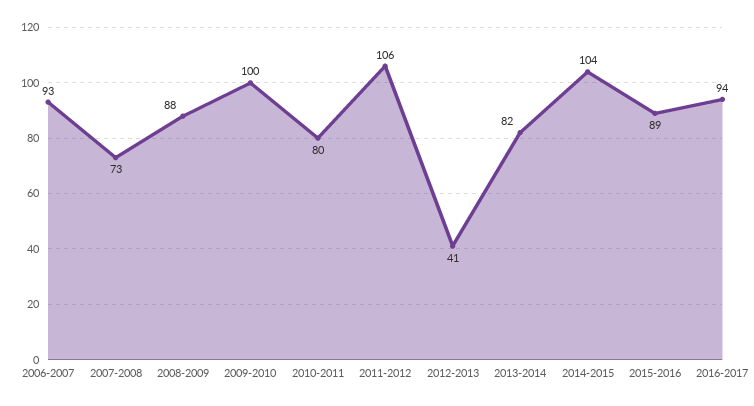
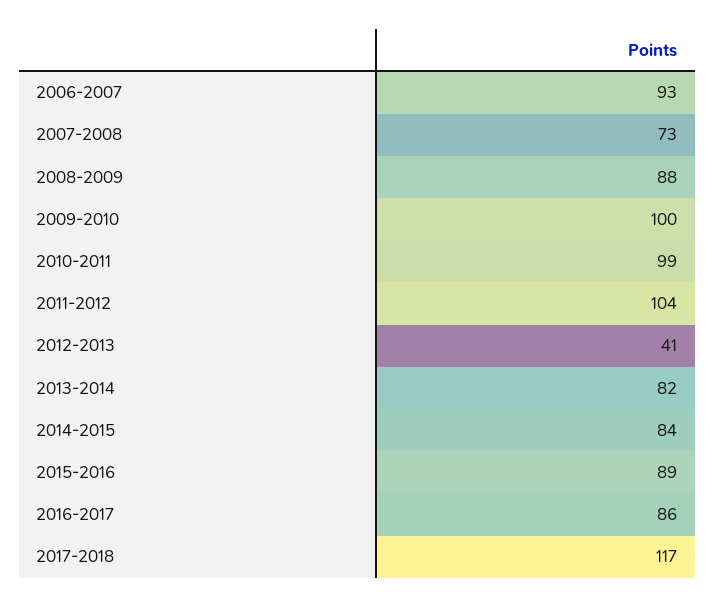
  {
    "2006-2007": 93,
    "2007-2008": 73,
    "2008-2009": 88,
    "2009-2010": 100,
-   "2010-2011": 80,
+   "2010-2011": 99,
-   "2011-2012": 106,
+   "2011-2012": 104,
    "2012-2013": 41,
    "2013-2014": 82,
-   "2014-2015": 104,
+   "2014-2015": 84,
    "2015-2016": 89,
-   "2016-2017": 94
+   "2016-2017": 86,
+   "2017-2018": 117
  }

